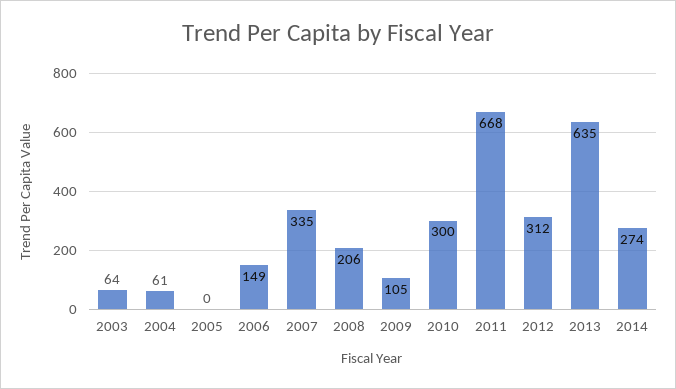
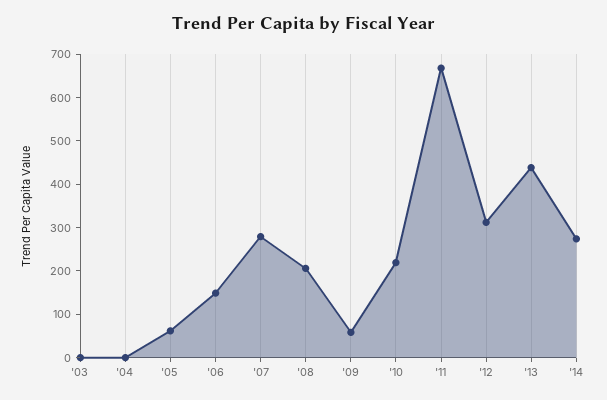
  {
-   "2003": 64,
+   "2003": 0,
-   "2004": 61,
+   "2004": 0,
-   "2005": 0,
+   "2005": 60,
    "2006": 149,
-   "2007": 335,
+   "2007": 280,
    "2008": 206,
-   "2009": 105,
+   "2009": 60,
-   "2010": 300,
+   "2010": 220,
    "2011": 668,
    "2012": 312,
-   "2013": 635,
+   "2013": 440,
    "2014": 274
  }

